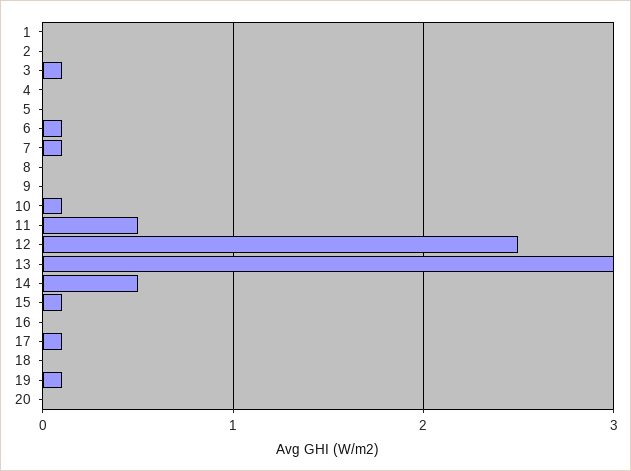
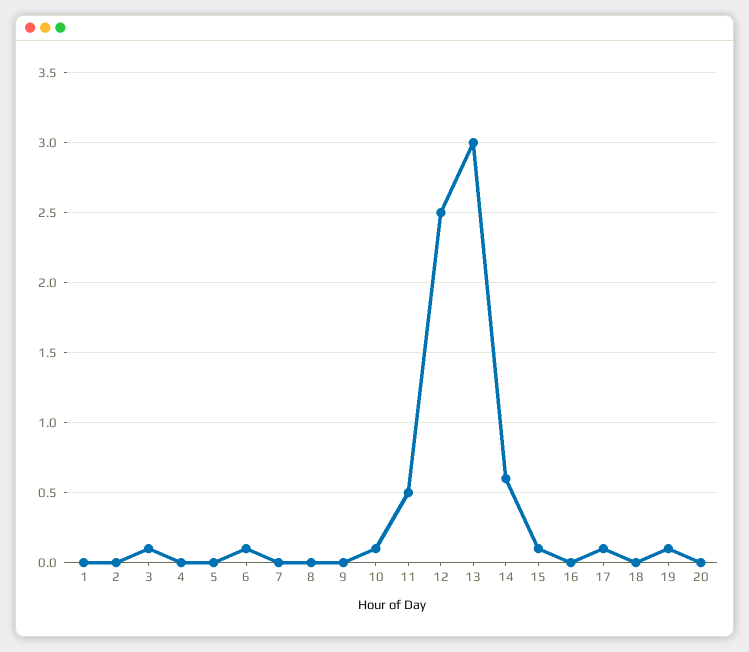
  {
    "1": 0,
    "2": 0,
    "3": 0.1,
    "4": 0,
    "5": 0,
    "6": 0.1,
-   "7": 0.1,
+   "7": 0,
    "8": 0,
    "9": 0,
    "10": 0.1,
    "11": 0.5,
    "12": 2.5,
    "13": 3,
-   "14": 0.5,
+   "14": 0.6,
    "15": 0.1,
    "16": 0,
    "17": 0.1,
    "18": 0,
    "19": 0.1,
    "20": 0
  }

